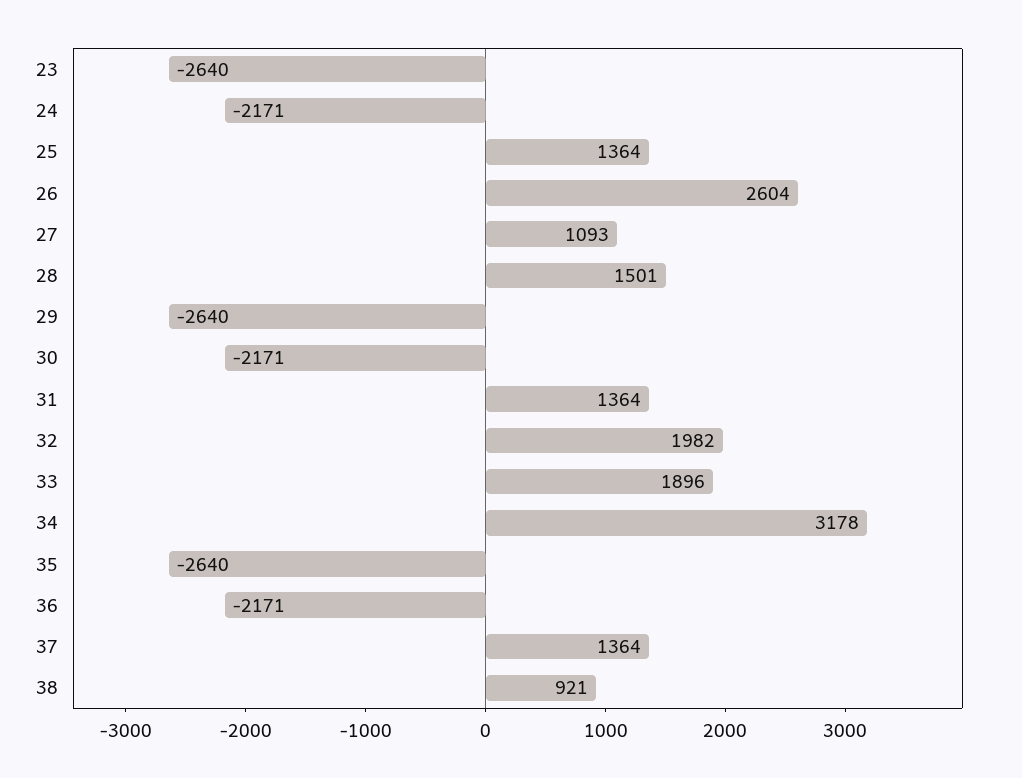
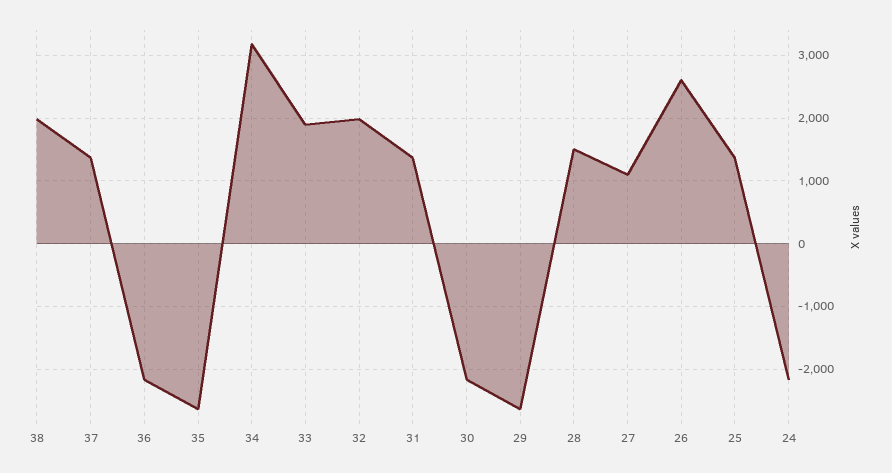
  {
-   "23": -2640,
    "24": -2171,
    "25": 1364,
    "26": 2604,
    "27": 1093,
    "28": 1501,
    "29": -2640,
    "30": -2171,
    "31": 1364,
    "32": 1982,
    "33": 1896,
    "34": 3178,
    "35": -2640,
    "36": -2171,
    "37": 1364,
-   "38": 921
+   "38": 2000
  }

